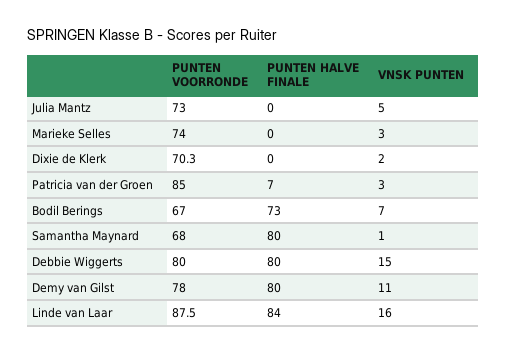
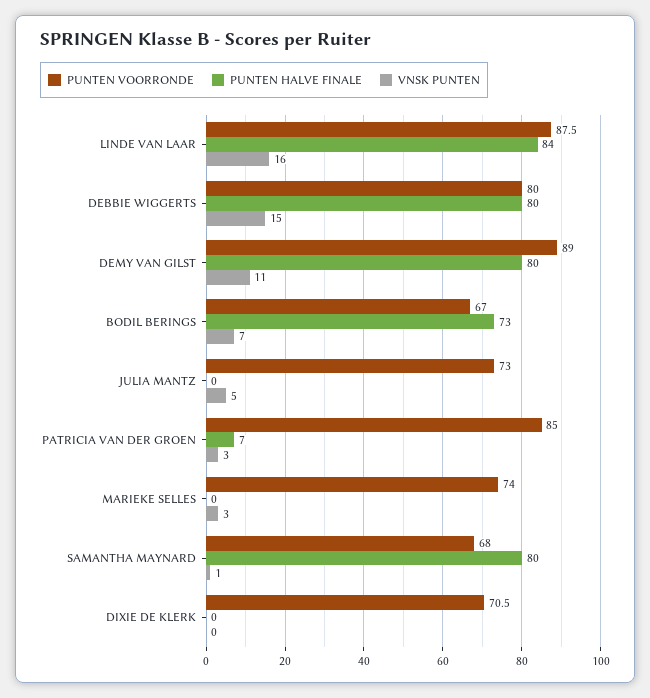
  {
    "PUNTEN VOORRONDE": {
      "Julia Mantz": 73,
      "Marieke Selles": 74,
-     "Dixie de Klerk": 70.3,
+     "Dixie de Klerk": 70.5,
      "Patricia van der Groen": 85,
      "Bodil Berings": 67,
      "Samantha Maynard": 68,
      "Debbie Wiggerts": 80,
-     "Demy van Gilst": 78,
+     "Demy van Gilst": 89,
      "Linde van Laar": 87.5
    },
    "PUNTEN HALVE FINALE": {
      "Julia Mantz": 0,
      "Marieke Selles": 0,
      "Dixie de Klerk": 0,
      "Patricia van der Groen": 7,
      "Bodil Berings": 73,
      "Samantha Maynard": 80,
      "Debbie Wiggerts": 80,
      "Demy van Gilst": 80,
      "Linde van Laar": 84
    },
    "VNSK PUNTEN": {
      "Julia Mantz": 5,
      "Marieke Selles": 3,
-     "Dixie de Klerk": 2,
+     "Dixie de Klerk": 0,
      "Patricia van der Groen": 3,
      "Bodil Berings": 7,
      "Samantha Maynard": 1,
      "Debbie Wiggerts": 15,
      "Demy van Gilst": 11,
      "Linde van Laar": 16
    }
  }

